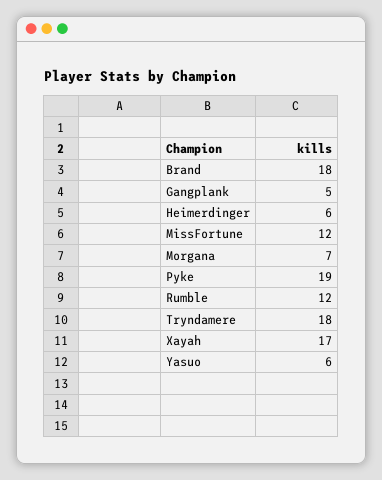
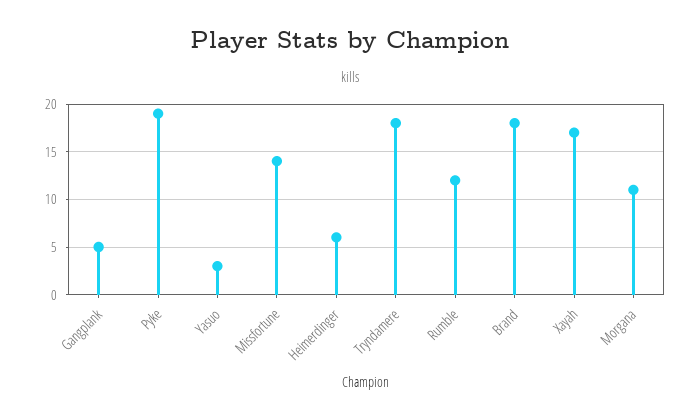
  {
    "Brand": 18,
    "Gangplank": 5,
    "Heimerdinger": 6,
-   "MissFortune": 12,
+   "MissFortune": 14,
-   "Morgana": 7,
+   "Morgana": 11,
    "Pyke": 19,
    "Rumble": 12,
    "Tryndamere": 18,
    "Xayah": 17,
-   "Yasuo": 6
+   "Yasuo": 3
  }

